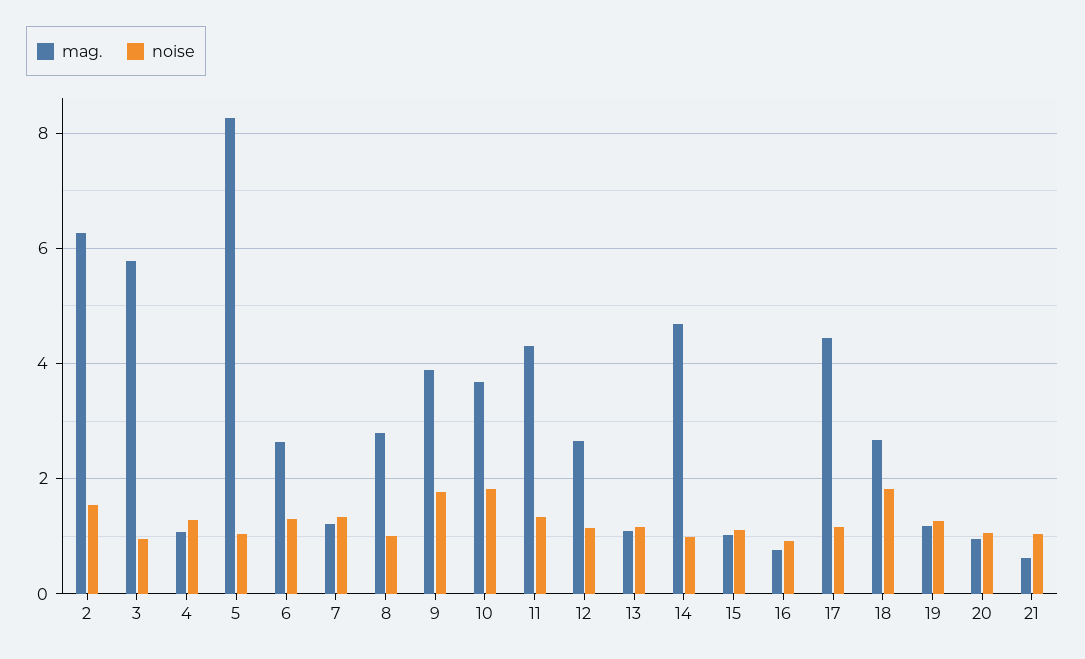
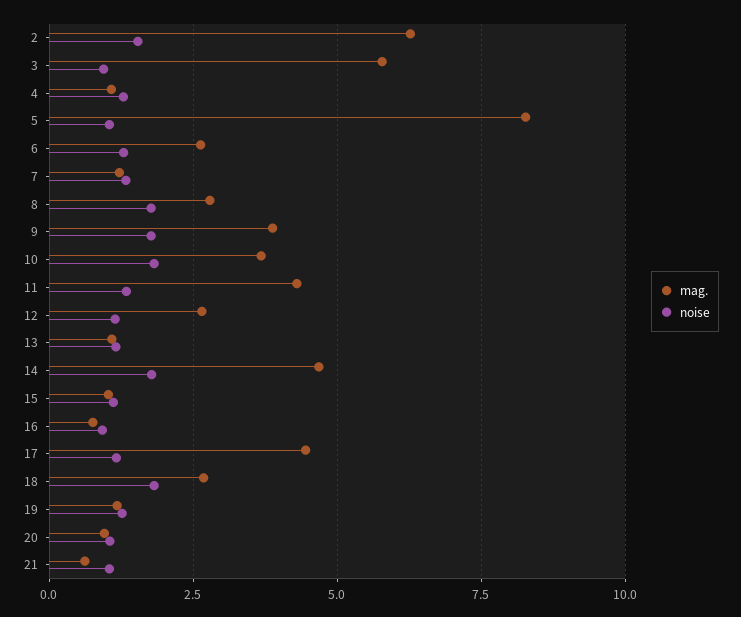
  {
    "mag.": {
      "2": 6.2,
      "3": 5.8,
      "4": 1,
      "5": 8.2,
      "6": 2.6,
      "7": 1.2,
      "8": 2.8,
      "9": 3.8,
      "10": 3.6,
      "11": 4.4,
      "12": 2.6,
      "13": 1,
      "14": 4.6,
      "15": 1,
      "16": 0.8,
      "17": 4.4,
      "18": 2.6,
      "19": 1.2,
      "20": 1,
      "21": 0.6
    },
    "noise": {
      "2": 1.6,
      "3": 1,
      "4": 1.2,
      "5": 1,
      "6": 1.2,
      "7": 1.4,
-     "8": 1,
+     "8": 1.75,
      "9": 1.8,
      "10": 1.8,
      "11": 1.4,
      "12": 1.2,
      "13": 1.2,
-     "14": 1,
+     "14": 1.75,
      "15": 1.2,
      "16": 1,
      "17": 1.2,
      "18": 1.8,
      "19": 1.2,
      "20": 1,
      "21": 1
    }
  }

